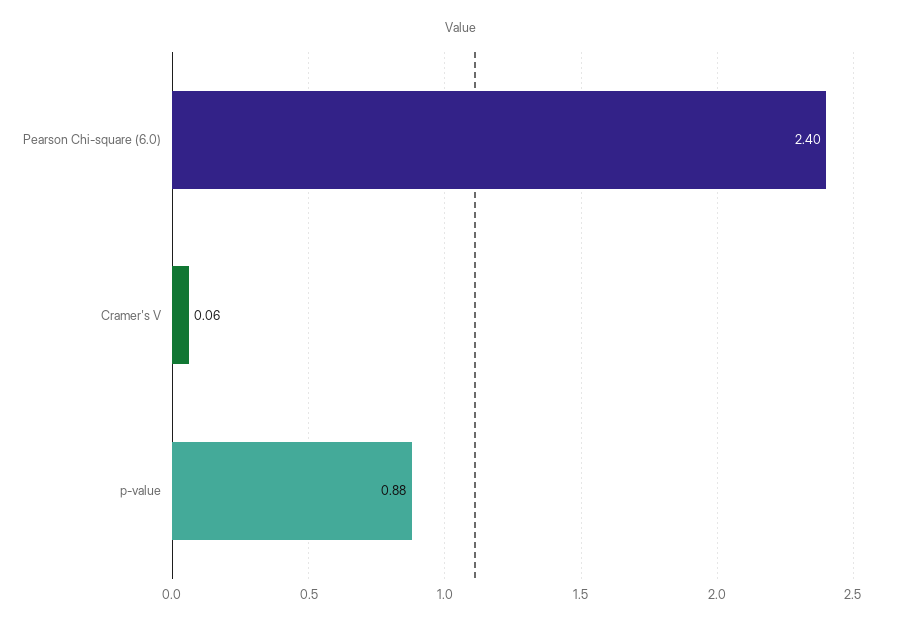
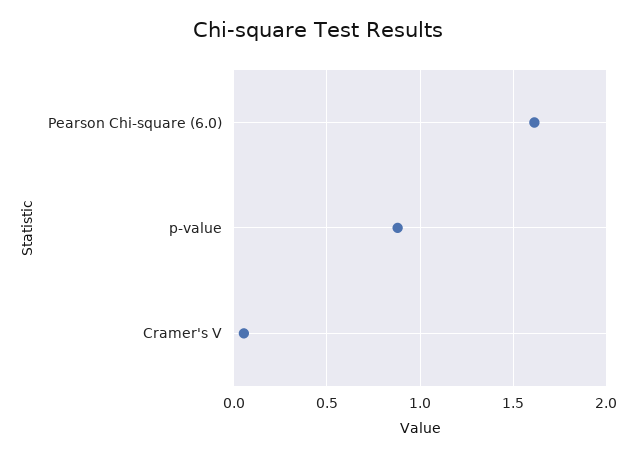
  {
-   "Pearson Chi-square (6.0)": 2.4,
+   "Pearson Chi-square (6.0)": 1.6,
    "Cramer's V": 0.06,
    "p-value": 0.88
  }

